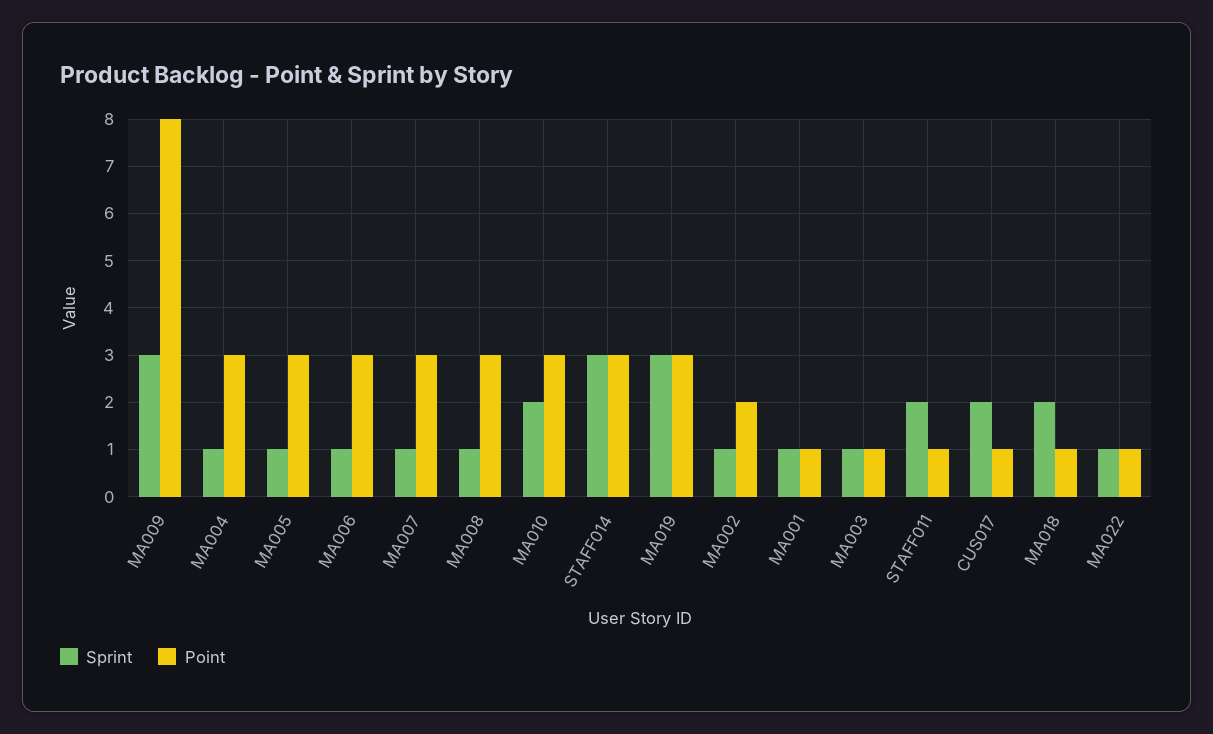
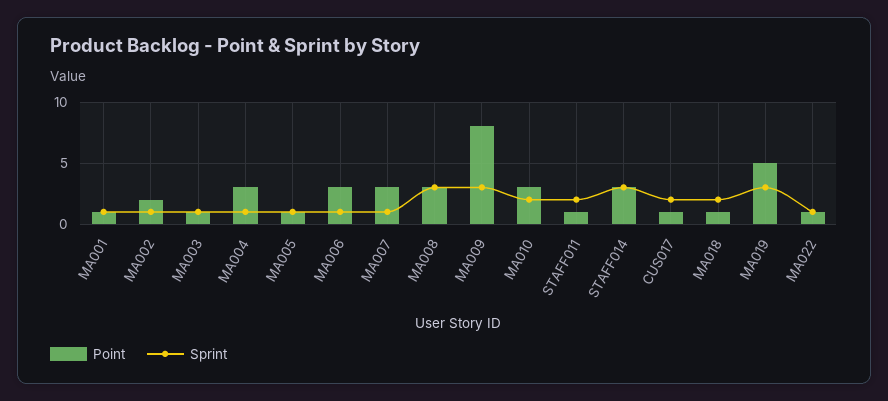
  {
    "Sprint": {
      "MA009": 3,
      "MA004": 1,
      "MA005": 1,
      "MA006": 1,
      "MA007": 1,
-     "MA008": 1,
+     "MA008": 3,
      "MA010": 2,
      "STAFF014": 3,
      "MA019": 3,
      "MA002": 1,
      "MA001": 1,
      "MA003": 1,
      "STAFF011": 2,
      "CUS017": 2,
      "MA018": 2,
      "MA022": 1
    },
    "Point": {
      "MA009": 8,
      "MA004": 3,
-     "MA005": 3,
+     "MA005": 1,
      "MA006": 3,
      "MA007": 3,
      "MA008": 3,
      "MA010": 3,
      "STAFF014": 3,
-     "MA019": 3,
+     "MA019": 5,
      "MA002": 2,
      "MA001": 1,
      "MA003": 1,
      "STAFF011": 1,
      "CUS017": 1,
      "MA018": 1,
      "MA022": 1
    }
  }

